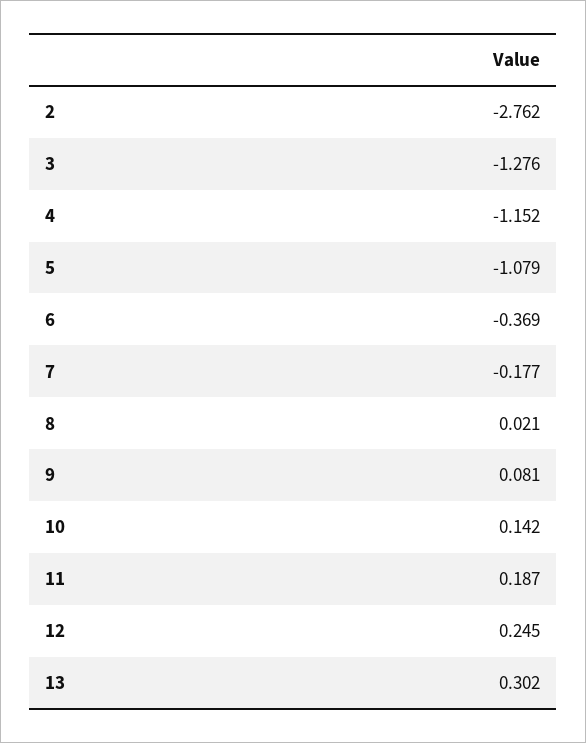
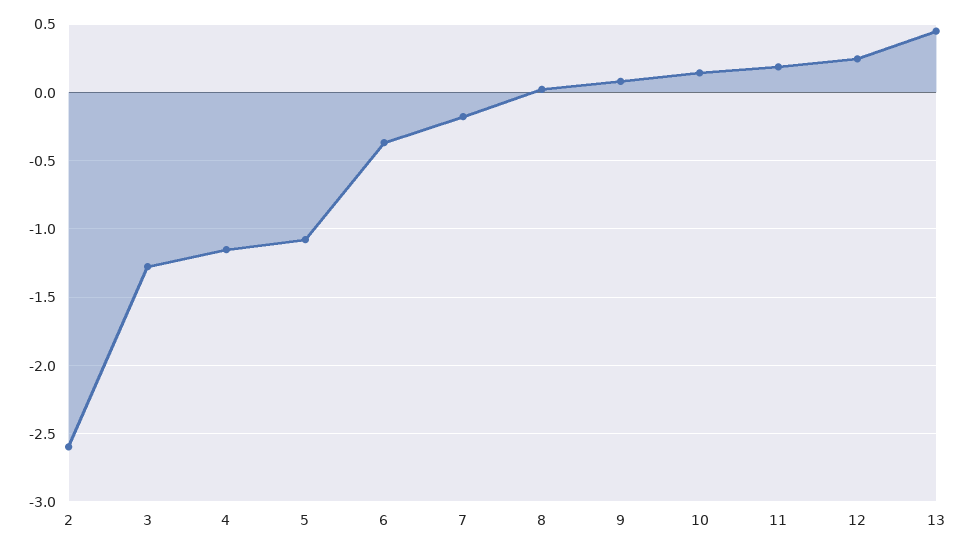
  {
-   "2": -2.762,
+   "2": -2.6,
    "3": -1.276,
    "4": -1.152,
    "5": -1.079,
    "6": -0.369,
    "7": -0.177,
    "8": 0.021,
    "9": 0.081,
    "10": 0.142,
    "11": 0.187,
    "12": 0.245,
-   "13": 0.302
+   "13": 0.45
  }

